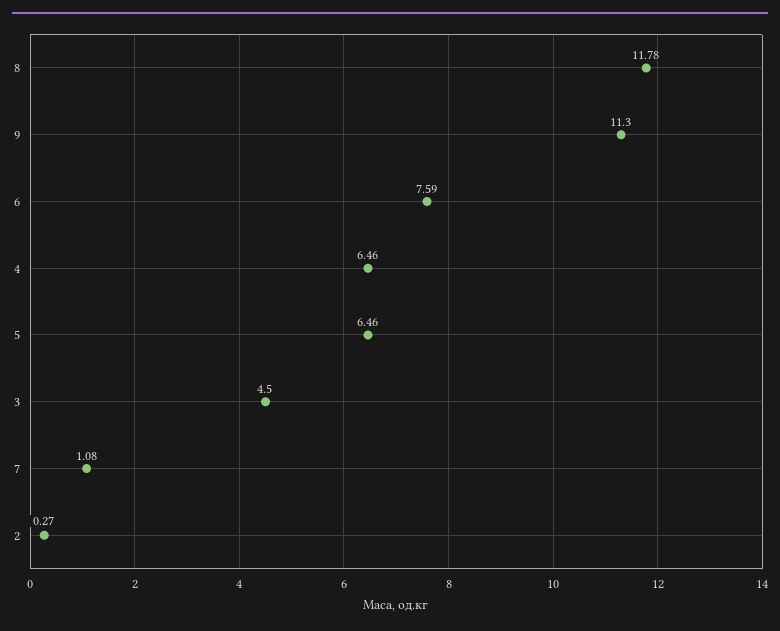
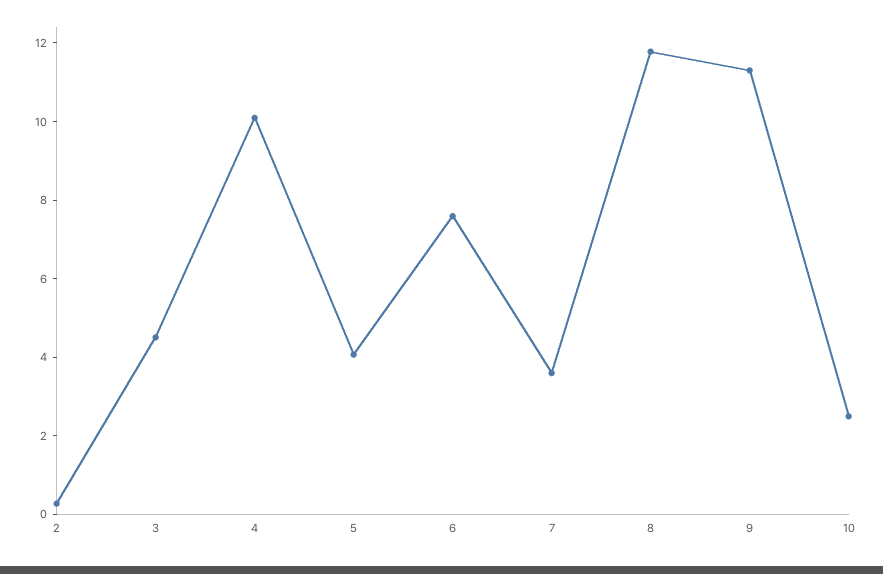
  {
    "8": 11.78,
    "9": 11.3,
    "6": 7.59,
-   "4": 6.46,
+   "4": 10,
-   "5": 6.46,
+   "5": 4,
    "3": 4.5,
-   "7": 1.08,
+   "7": 3.5,
-   "2": 0.27
+   "2": 0.27,
+   "10": 2.5
  }

